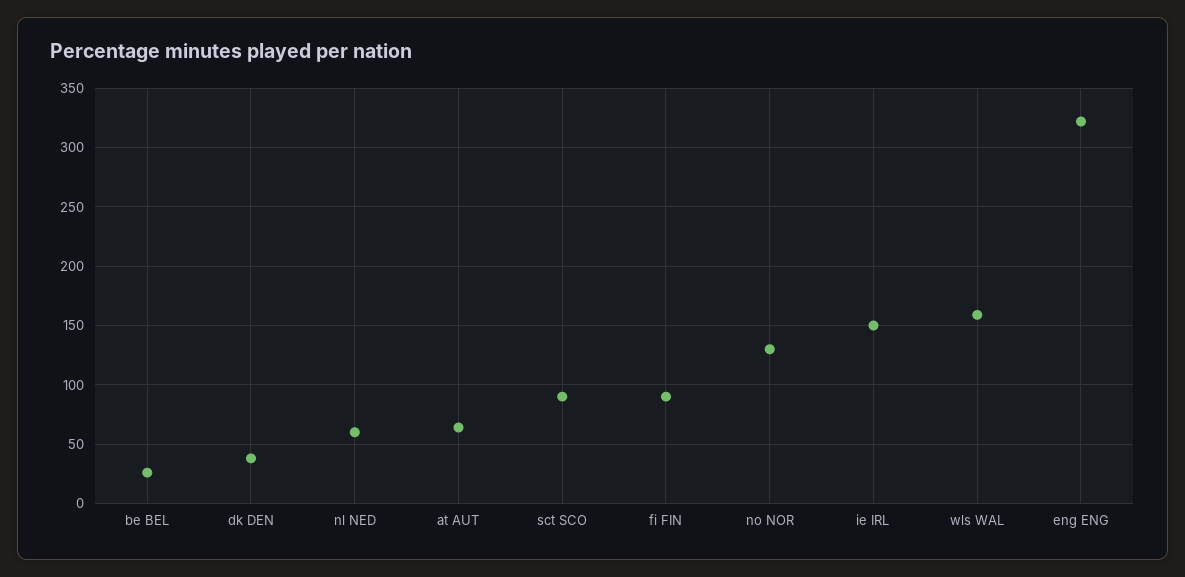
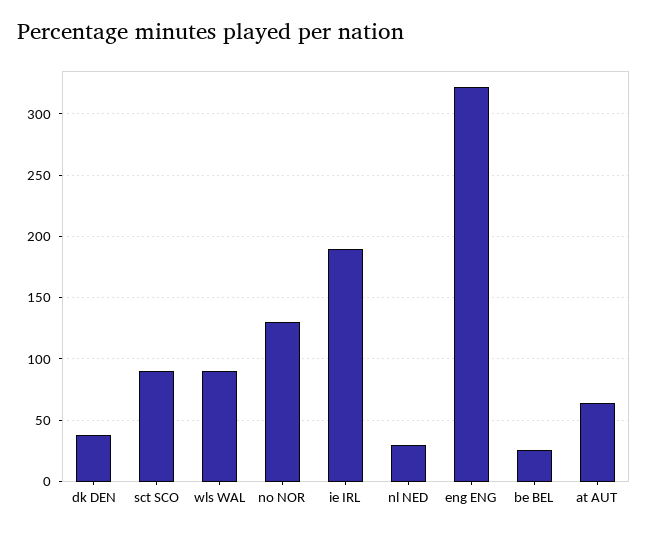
  {
    "be BEL": 25,
    "dk DEN": 40,
-   "nl NED": 60,
+   "nl NED": 30,
    "at AUT": 65,
    "sct SCO": 90,
-   "fi FIN": 90,
    "no NOR": 130,
-   "ie IRL": 150,
+   "ie IRL": 190,
-   "wls WAL": 160,
+   "wls WAL": 90,
    "eng ENG": 320
  }

